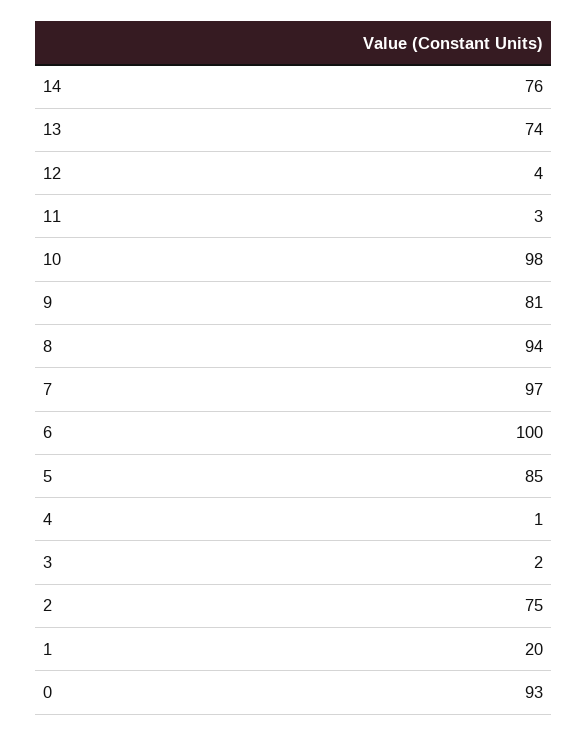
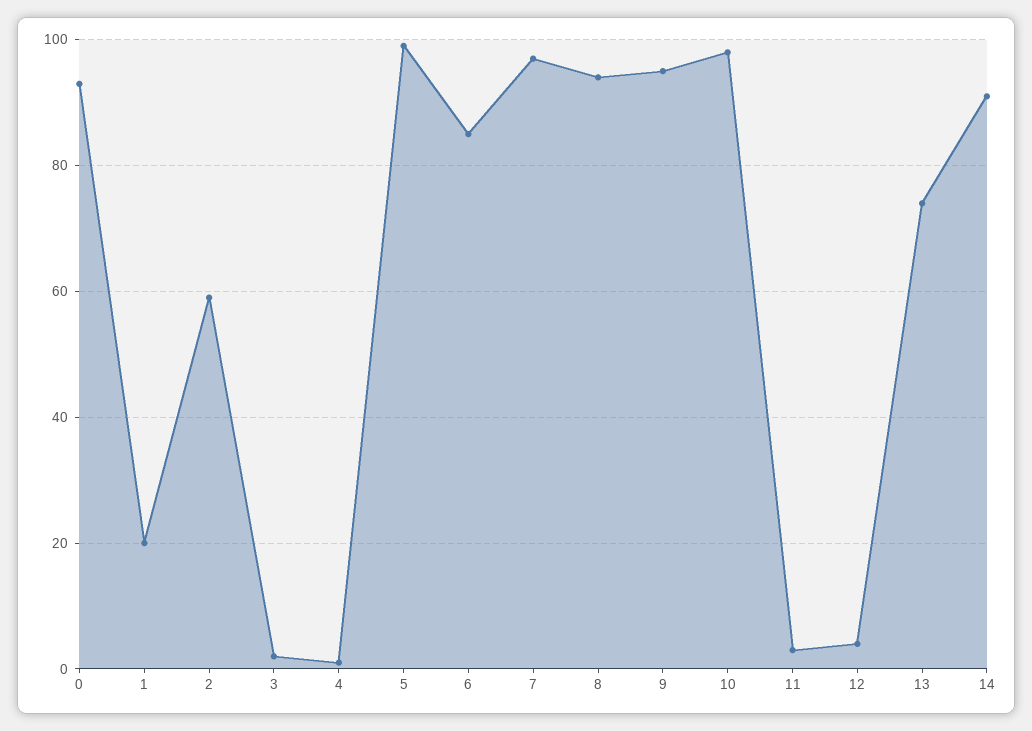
  {
-   "14": 76,
+   "14": 90,
    "13": 74,
    "12": 4,
    "11": 3,
    "10": 98,
-   "9": 81,
+   "9": 95,
    "8": 94,
    "7": 97,
-   "6": 100,
+   "6": 85,
-   "5": 85,
+   "5": 100,
    "4": 1,
    "3": 2,
-   "2": 75,
+   "2": 60,
    "1": 20,
    "0": 93
  }

